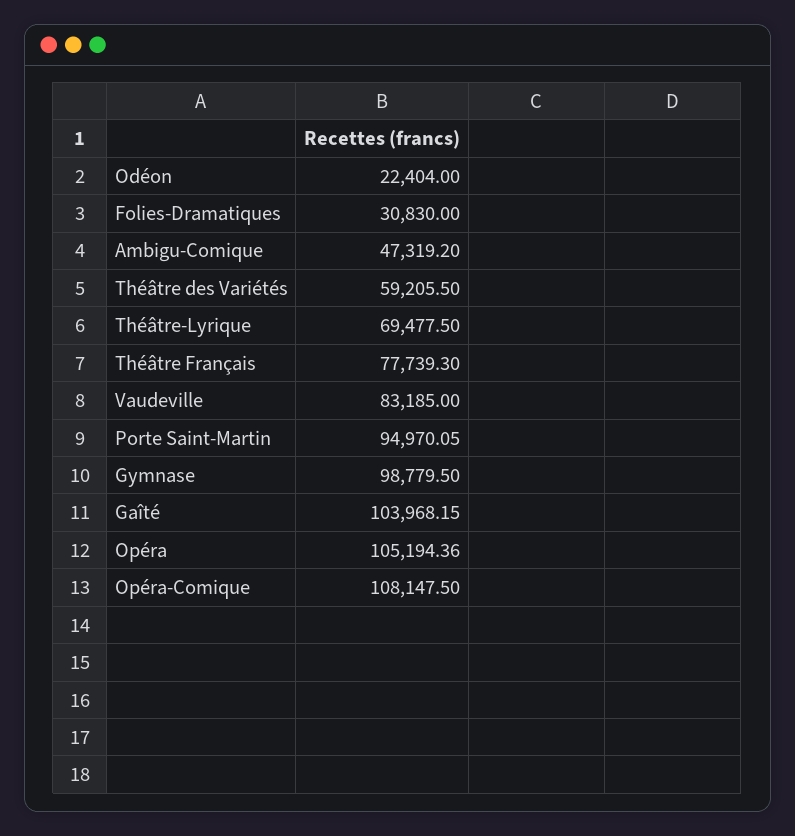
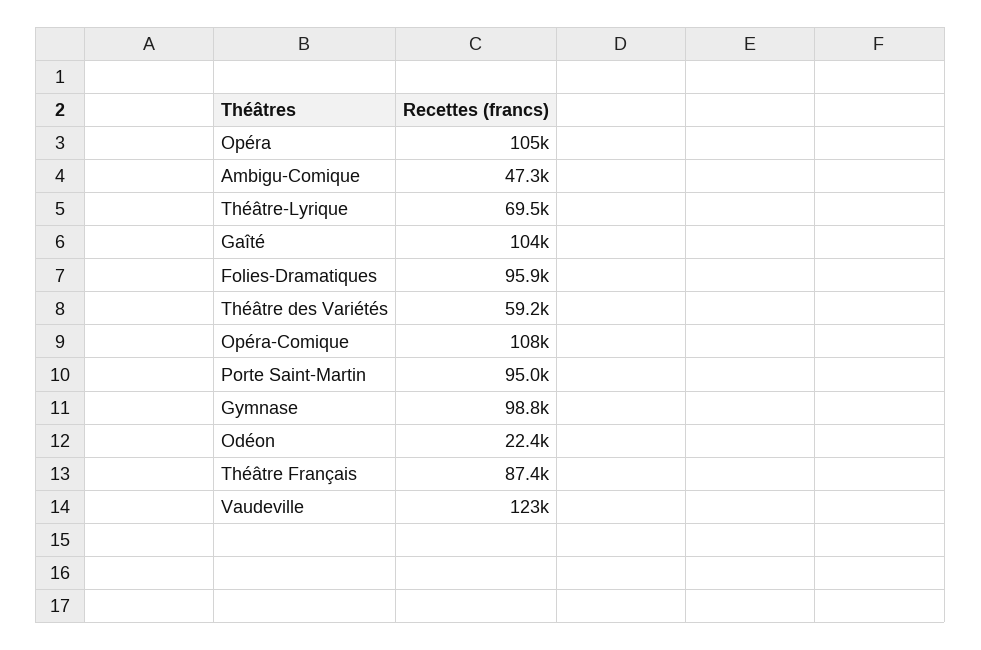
  {
    "Odéon": 22404,
-   "Folies-Dramatiques": 30830,
+   "Folies-Dramatiques": 95900,
    "Ambigu-Comique": 47319.2,
    "Théâtre des Variétés": 59205.5,
    "Théâtre-Lyrique": 69477.5,
-   "Théâtre Français": 77739.3,
+   "Théâtre Français": 87400,
-   "Vaudeville": 83185,
+   "Vaudeville": 123000,
    "Porte Saint-Martin": 94970.05,
    "Gymnase": 98779.5,
    "Gaîté": 103968.15,
    "Opéra": 105194.36,
    "Opéra-Comique": 108147.5
  }

